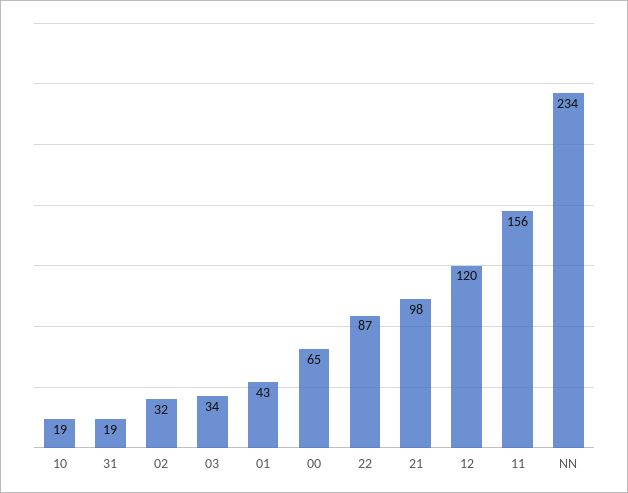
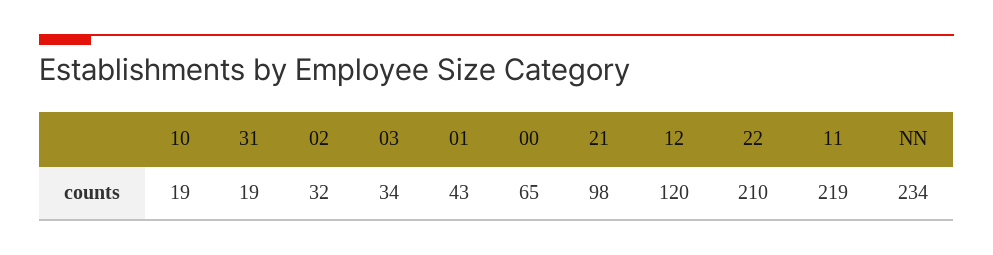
  {
    "10": 19,
    "31": 19,
    "02": 32,
    "03": 34,
    "01": 43,
    "00": 65,
-   "22": 87,
+   "22": 210,
    "21": 98,
    "12": 120,
-   "11": 156,
+   "11": 219,
    "NN": 234
  }

